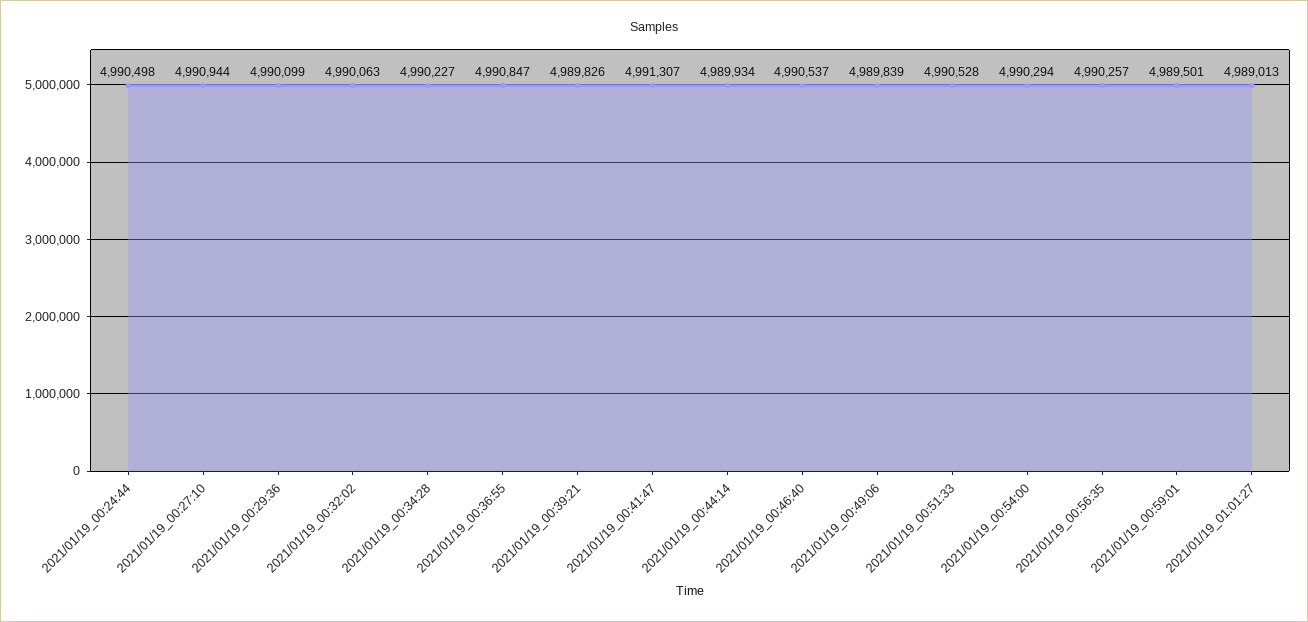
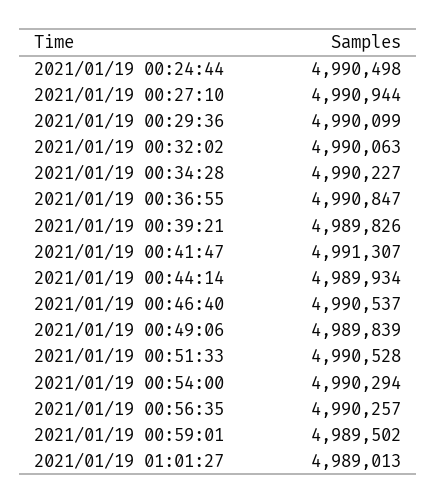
  {
    "2021/01/19_00:24:44": 4990498,
    "2021/01/19_00:27:10": 4990944,
    "2021/01/19_00:29:36": 4990099,
    "2021/01/19_00:32:02": 4990063,
    "2021/01/19_00:34:28": 4990227,
    "2021/01/19_00:36:55": 4990847,
    "2021/01/19_00:39:21": 4989826,
    "2021/01/19_00:41:47": 4991307,
    "2021/01/19_00:44:14": 4989934,
    "2021/01/19_00:46:40": 4990537,
    "2021/01/19_00:49:06": 4989839,
    "2021/01/19_00:51:33": 4990528,
    "2021/01/19_00:54:00": 4990294,
    "2021/01/19_00:56:35": 4990257,
-   "2021/01/19_00:59:01": 4989501,
+   "2021/01/19_00:59:01": 4989502,
    "2021/01/19_01:01:27": 4989013
  }

